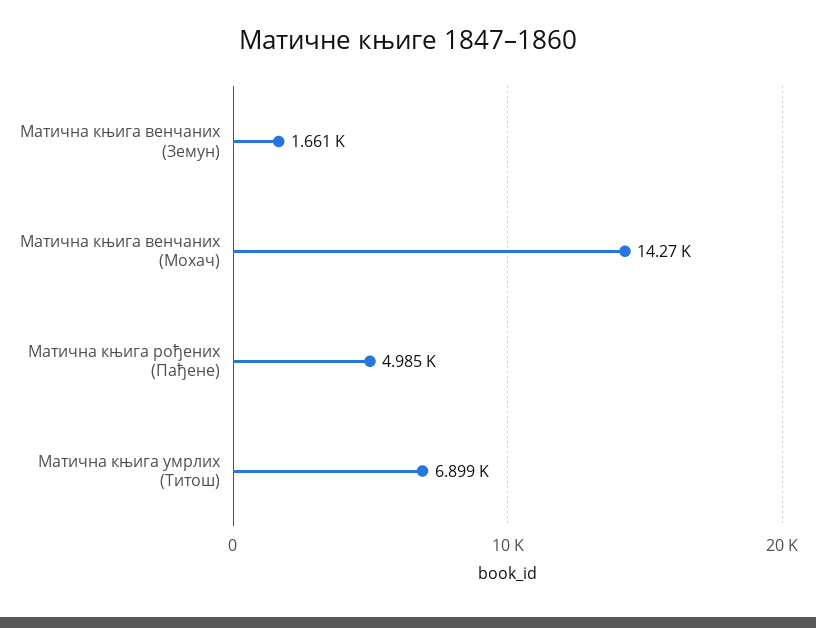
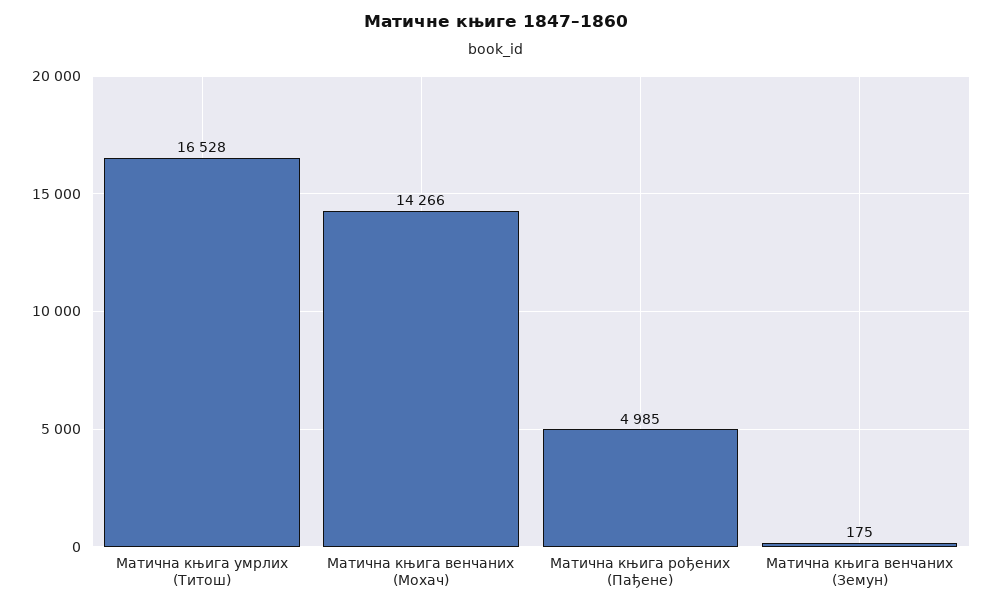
  {
-   "Матична књига венчаних (Земун)": 1661,
+   "Матична књига венчаних (Земун)": 175,
    "Матична књига венчаних (Мохач)": 14266,
    "Матична књига рођених (Пађене)": 4985,
-   "Матична књига умрлих (Титош)": 6899
+   "Матична књига умрлих (Титош)": 16528
  }

